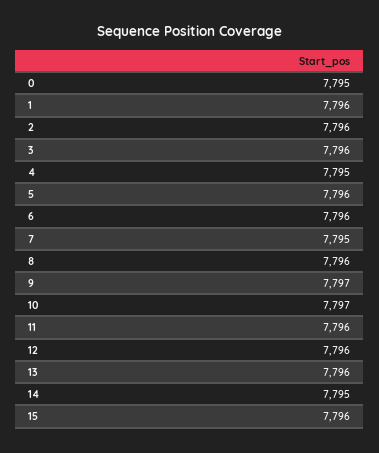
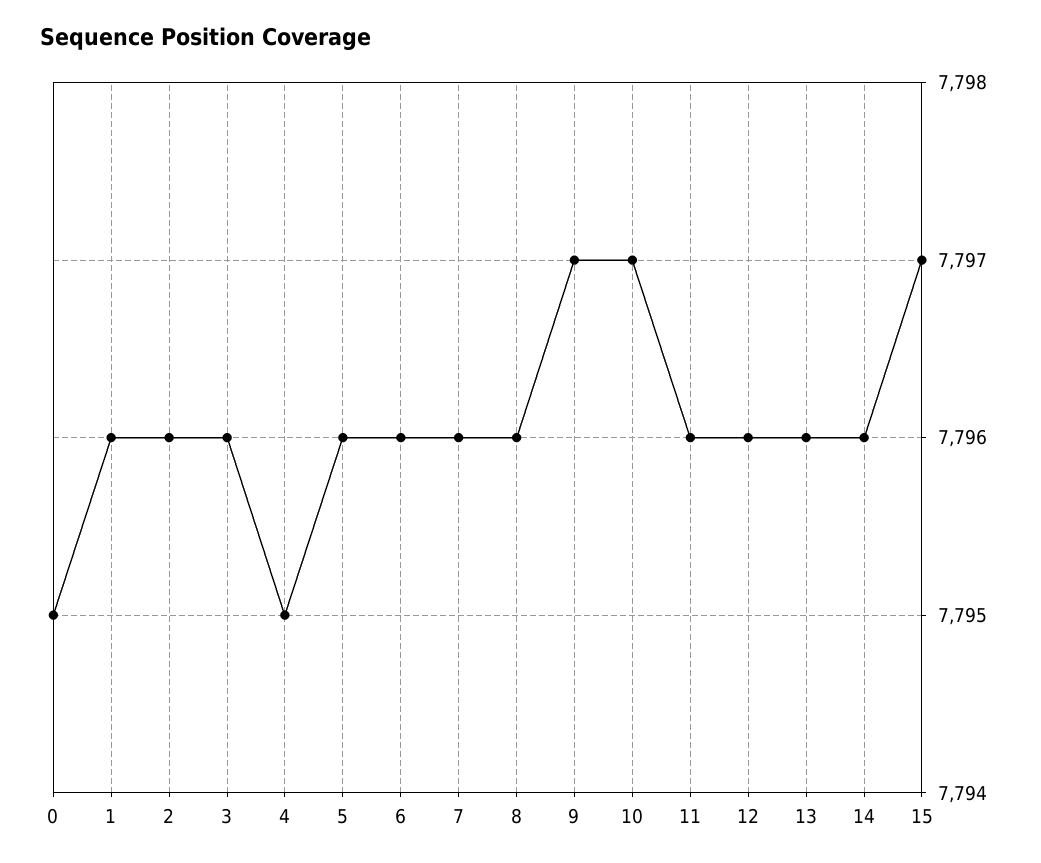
  {
    "0": 7795,
    "1": 7796,
    "2": 7796,
    "3": 7796,
    "4": 7795,
    "5": 7796,
    "6": 7796,
-   "7": 7795,
+   "7": 7796,
    "8": 7796,
    "9": 7797,
    "10": 7797,
    "11": 7796,
    "12": 7796,
    "13": 7796,
-   "14": 7795,
+   "14": 7796,
-   "15": 7796
+   "15": 7797
  }

